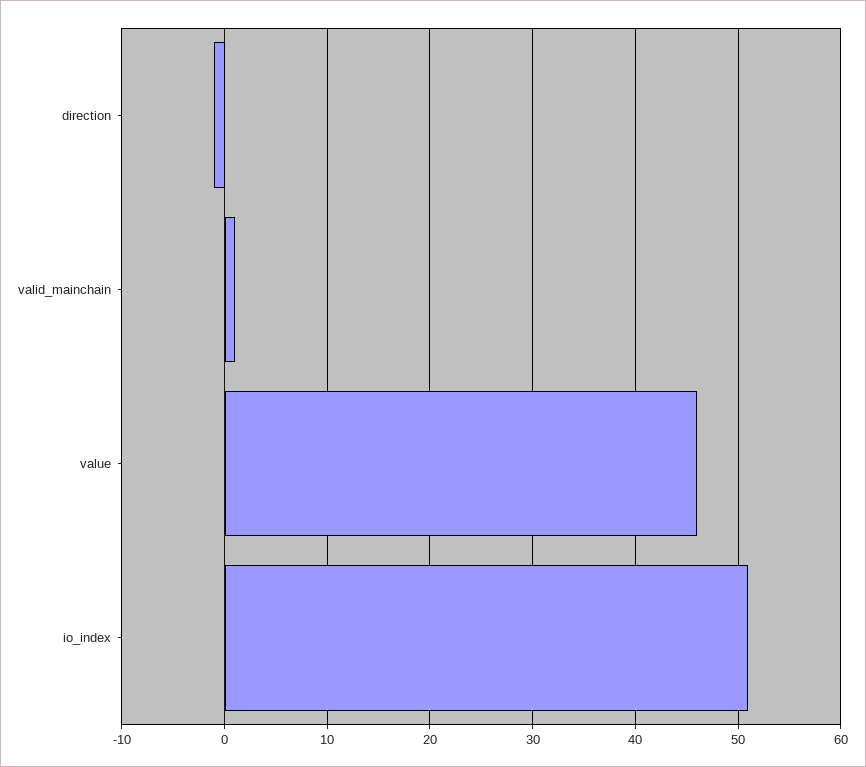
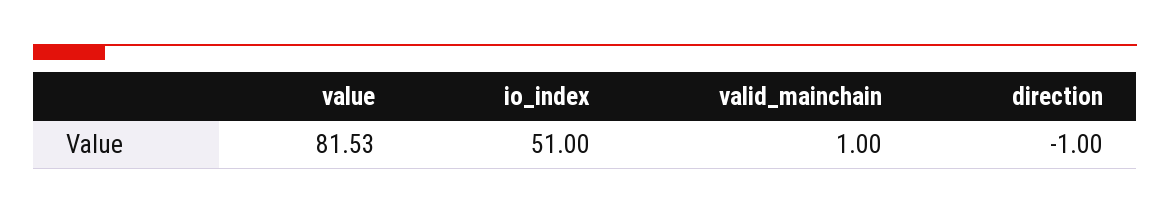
  {
    "direction": -1,
    "valid_mainchain": 1,
-   "value": 46,
+   "value": 81.53,
    "io_index": 51
  }

